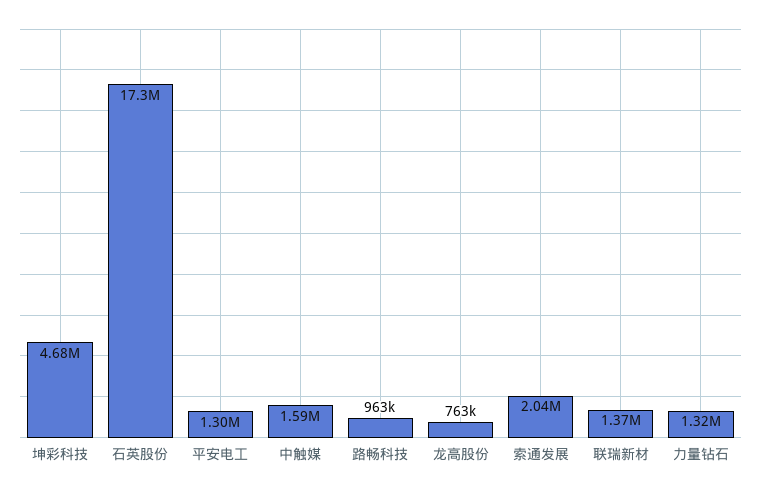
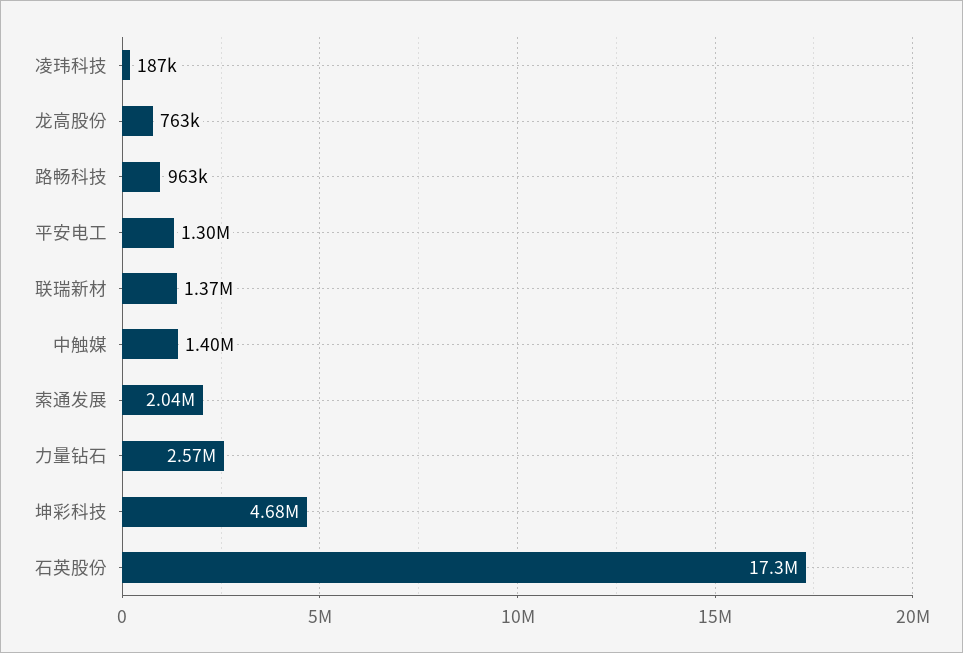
  {
    "坤彩科技": 4680000,
    "石英股份": 17300000,
    "平安电工": 1300000,
-   "中触媒": 1590000,
+   "中触媒": 1400000,
    "路畅科技": 963000,
    "龙高股份": 763000,
    "索通发展": 2040000,
    "联瑞新材": 1370000,
-   "力量钻石": 1320000
+   "力量钻石": 2570000,
+   "凌玮科技": 187000
  }

